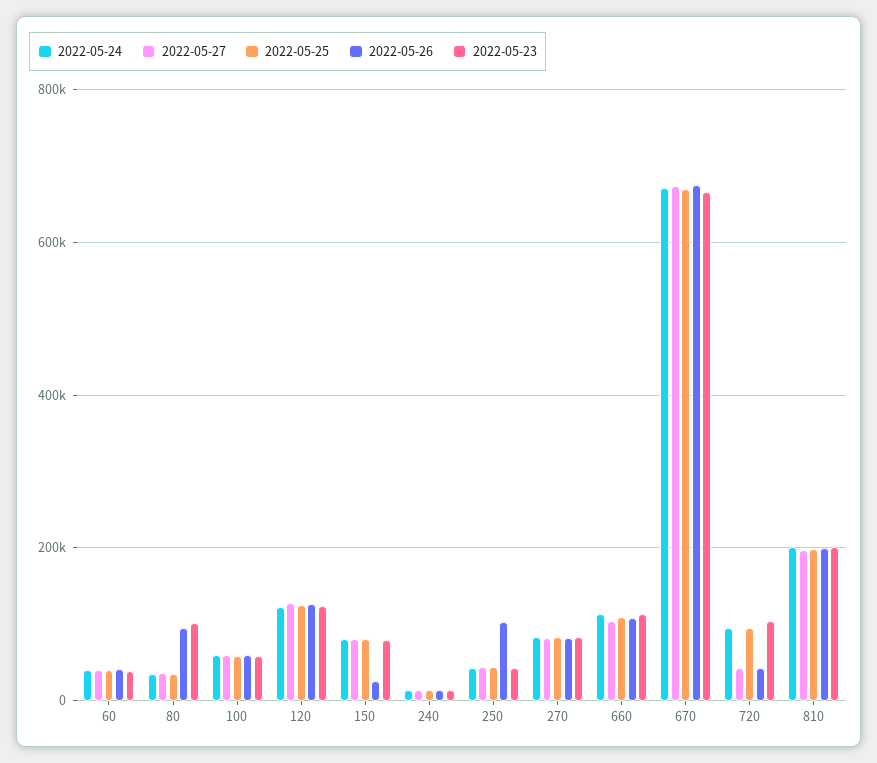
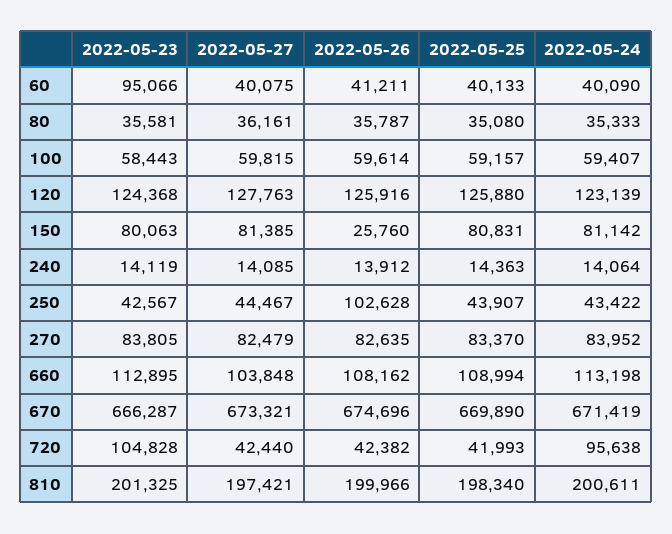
  {
    "2022-05-24": {
      "60": 40090,
      "80": 35333,
      "100": 59407,
      "120": 123139,
      "150": 81142,
      "240": 14064,
      "250": 43422,
      "270": 83952,
      "660": 113198,
      "670": 671419,
      "720": 95638,
      "810": 200611
    },
    "2022-05-27": {
      "60": 40075,
      "80": 36161,
      "100": 59815,
      "120": 127763,
      "150": 81385,
      "240": 14085,
      "250": 44467,
      "270": 82479,
      "660": 103848,
      "670": 673321,
      "720": 42440,
      "810": 197421
    },
    "2022-05-25": {
      "60": 40133,
      "80": 35080,
      "100": 59157,
      "120": 125880,
      "150": 80831,
      "240": 14363,
      "250": 43907,
      "270": 83370,
      "660": 108994,
      "670": 669890,
-     "720": 100000,
+     "720": 41993,
      "810": 198340
    },
    "2022-05-26": {
      "60": 41211,
-     "80": 100000,
+     "80": 35787,
      "100": 59614,
      "120": 125916,
      "150": 25760,
      "240": 13912,
      "250": 102628,
      "270": 82635,
      "660": 108162,
      "670": 674696,
      "720": 42382,
      "810": 199966
    },
    "2022-05-23": {
-     "60": 40000,
+     "60": 95066,
-     "80": 100000,
+     "80": 35581,
      "100": 58443,
      "120": 124368,
      "150": 80063,
      "240": 14119,
      "250": 42567,
      "270": 83805,
      "660": 112895,
      "670": 666287,
      "720": 104828,
      "810": 201325
    }
  }

